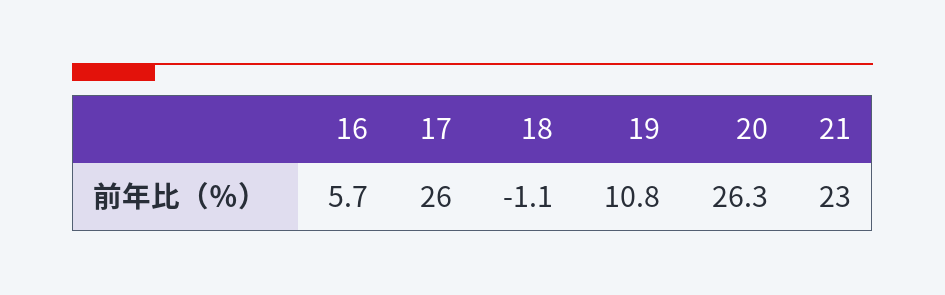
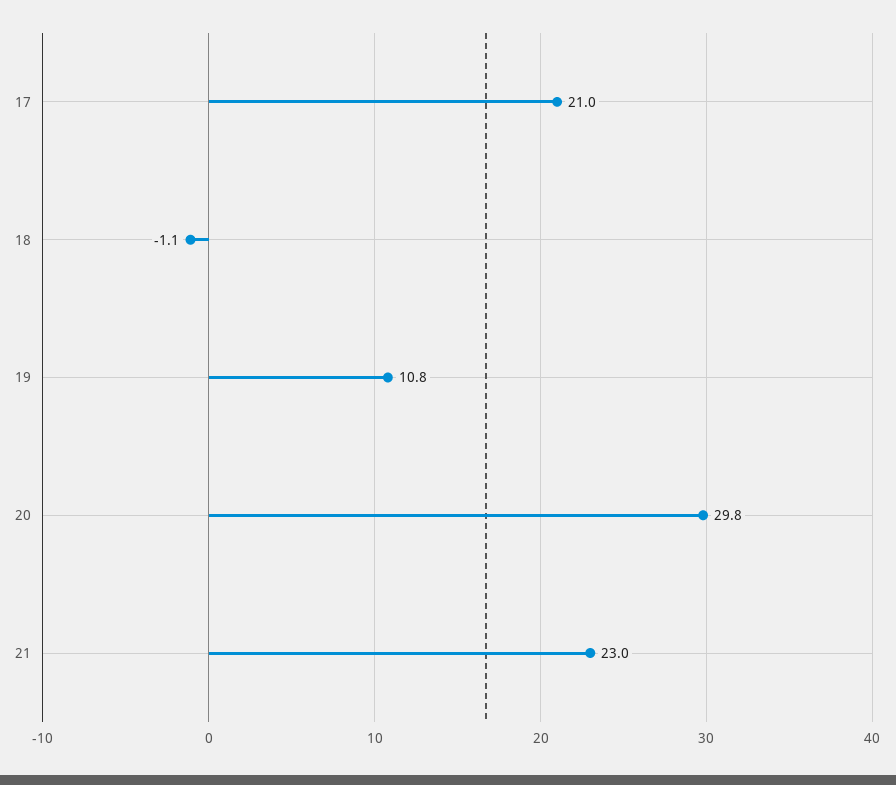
  {
-   "16": 5.7,
-   "17": 26,
+   "17": 21,
    "18": -1.1,
    "19": 10.8,
-   "20": 26.3,
+   "20": 29.8,
    "21": 23
  }

